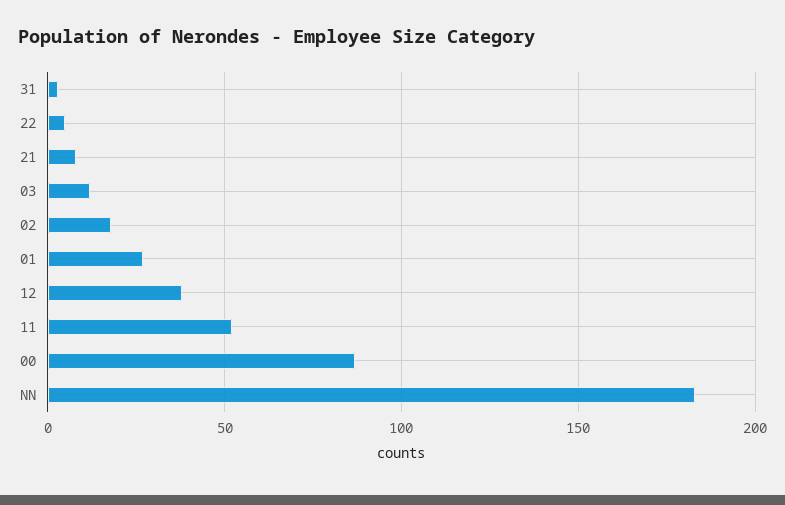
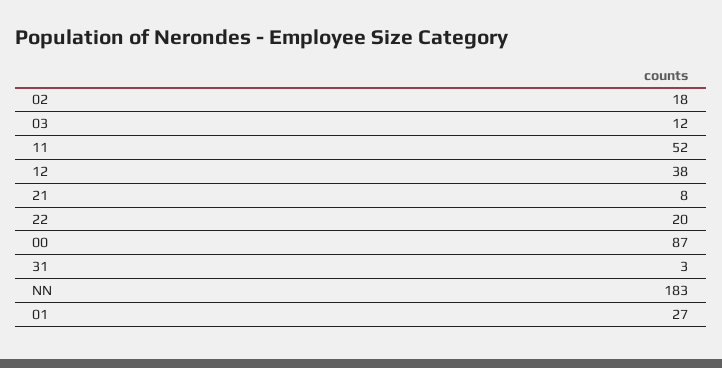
  {
    "31": 3,
-   "22": 5,
+   "22": 20,
    "21": 8,
    "03": 12,
    "02": 18,
    "01": 27,
    "12": 38,
    "11": 52,
    "00": 87,
    "NN": 183
  }

